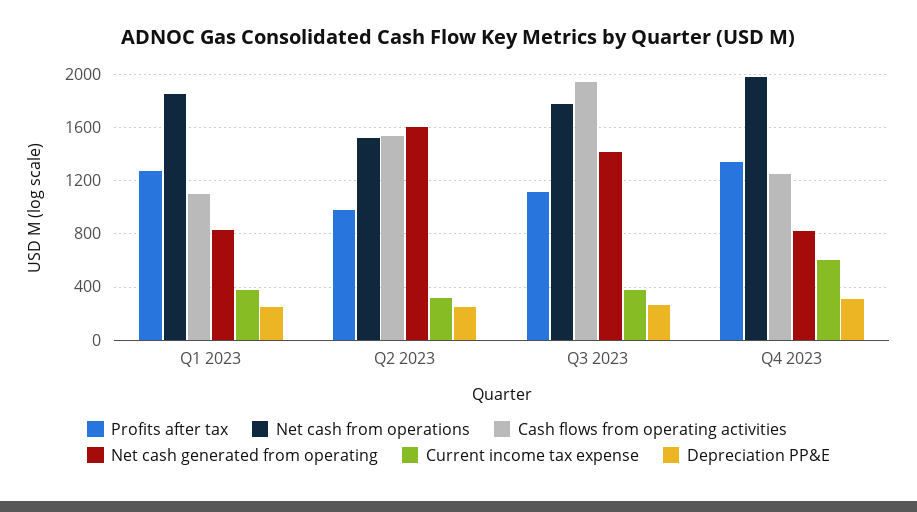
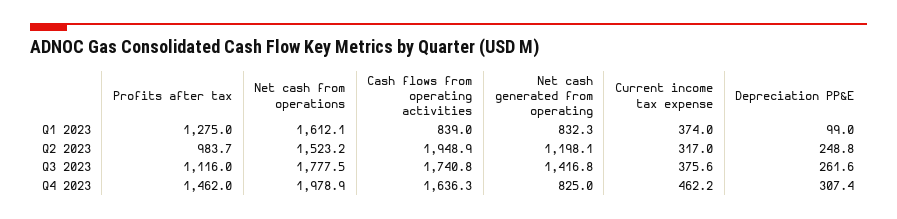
  {
    "Profits after tax": {
      "Q1 2023": 1275,
      "Q2 2023": 983.7,
      "Q3 2023": 1116,
-     "Q4 2023": 1350
+     "Q4 2023": 1462
    },
    "Net cash from operations": {
-     "Q1 2023": 1850,
+     "Q1 2023": 1612.1,
      "Q2 2023": 1523.2,
      "Q3 2023": 1777.5,
      "Q4 2023": 1978.9
    },
    "Cash flows from operating activities": {
-     "Q1 2023": 1100,
+     "Q1 2023": 839,
-     "Q2 2023": 1550,
+     "Q2 2023": 1948.9,
-     "Q3 2023": 1950,
+     "Q3 2023": 1740.8,
-     "Q4 2023": 1250
+     "Q4 2023": 1636.3
    },
    "Net cash generated from operating": {
      "Q1 2023": 832.3,
-     "Q2 2023": 1600,
+     "Q2 2023": 1198.1,
      "Q3 2023": 1416.8,
      "Q4 2023": 825
    },
    "Current income tax expense": {
      "Q1 2023": 374,
      "Q2 2023": 317,
      "Q3 2023": 375.6,
-     "Q4 2023": 600
+     "Q4 2023": 462.2
    },
    "Depreciation PP&E": {
-     "Q1 2023": 250,
+     "Q1 2023": 99,
      "Q2 2023": 248.8,
      "Q3 2023": 261.6,
      "Q4 2023": 307.4
    }
  }

